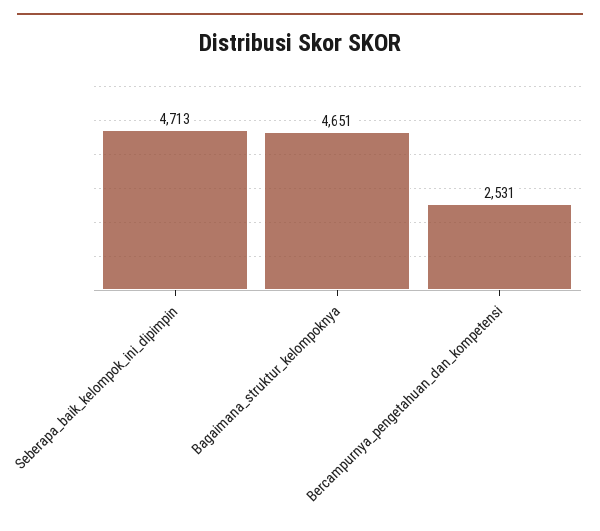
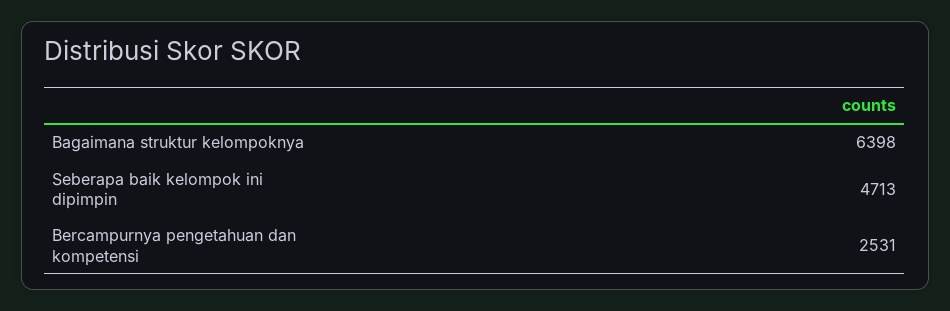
  {
    "Seberapa_baik_kelompok_ini_dipimpin": 4713,
-   "Bagaimana_struktur_kelompoknya": 4651,
+   "Bagaimana_struktur_kelompoknya": 6398,
    "Bercampurnya_pengetahuan_dan_kompetensi": 2531
  }

